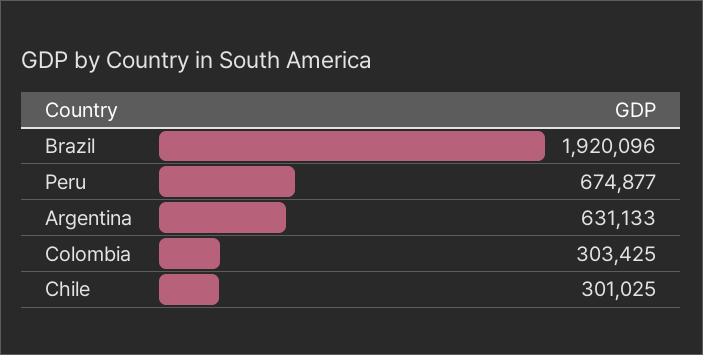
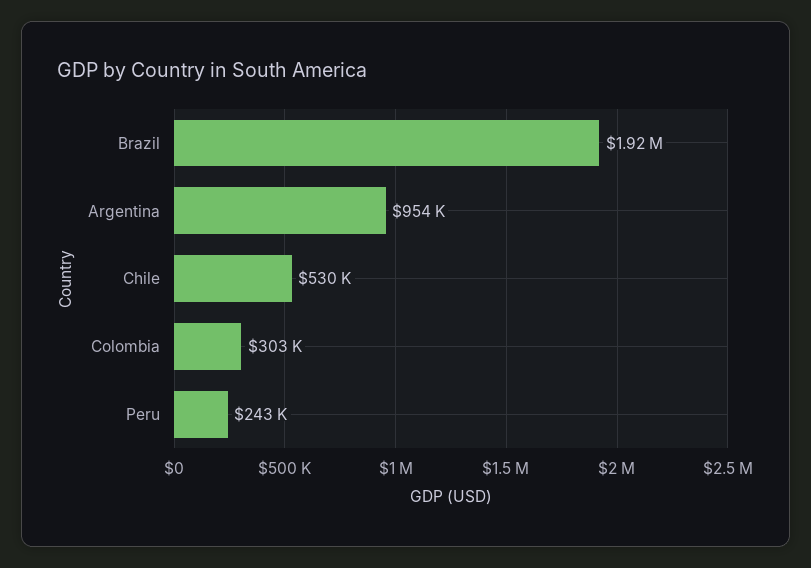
  {
    "Brazil": 1920096,
-   "Peru": 674877,
+   "Peru": 243000,
-   "Argentina": 631133,
+   "Argentina": 954000,
    "Colombia": 303425,
-   "Chile": 301025
+   "Chile": 530000
  }

